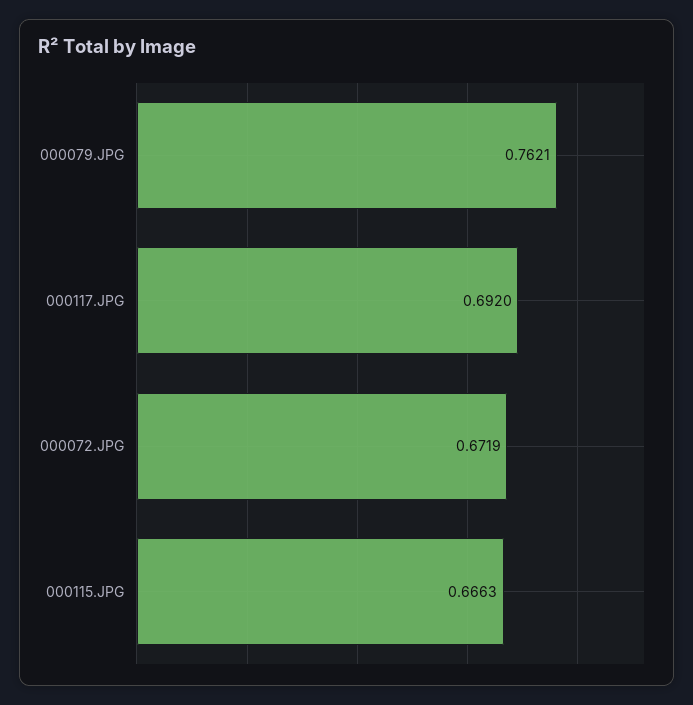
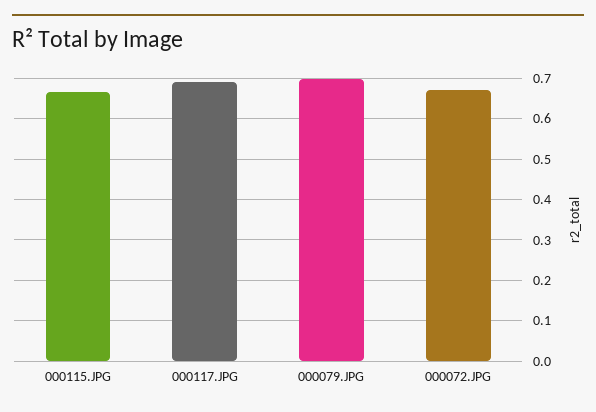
  {
-   "000079.JPG": 0.7621,
+   "000079.JPG": 0.7,
    "000117.JPG": 0.692,
    "000072.JPG": 0.6719,
    "000115.JPG": 0.6663
  }

